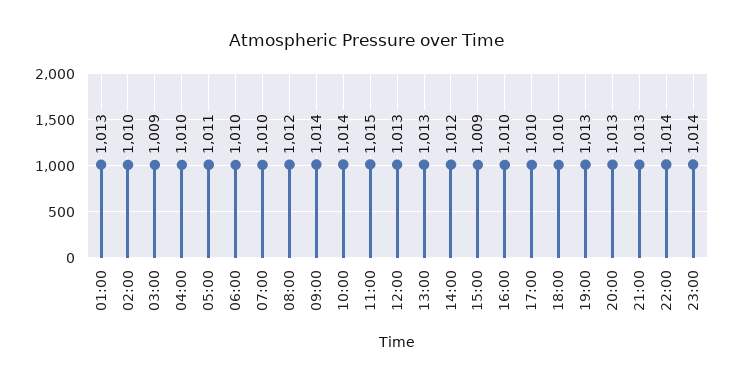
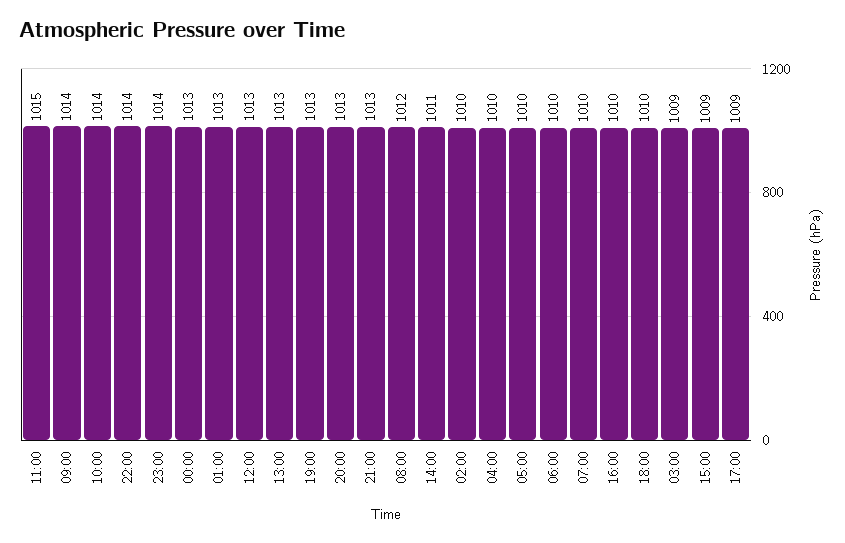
  {
    "01:00": 1013,
    "02:00": 1010,
    "03:00": 1009,
    "04:00": 1010,
-   "05:00": 1011,
+   "05:00": 1010,
    "06:00": 1010,
    "07:00": 1010,
    "08:00": 1012,
    "09:00": 1014,
    "10:00": 1014,
    "11:00": 1015,
    "12:00": 1013,
    "13:00": 1013,
-   "14:00": 1012,
+   "14:00": 1011,
    "15:00": 1009,
    "16:00": 1010,
-   "17:00": 1010,
+   "17:00": 1009,
    "18:00": 1010,
    "19:00": 1013,
    "20:00": 1013,
    "21:00": 1013,
    "22:00": 1014,
-   "23:00": 1014
+   "23:00": 1014,
+   "00:00": 1013
  }

